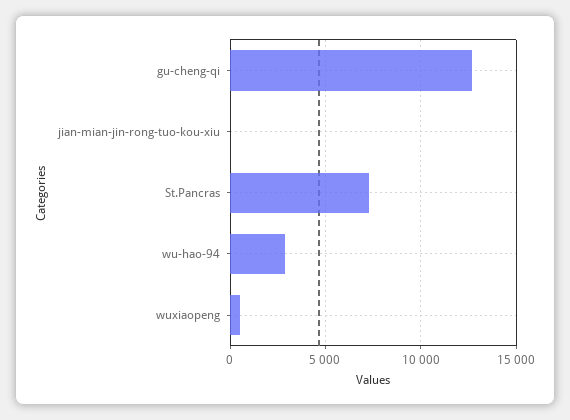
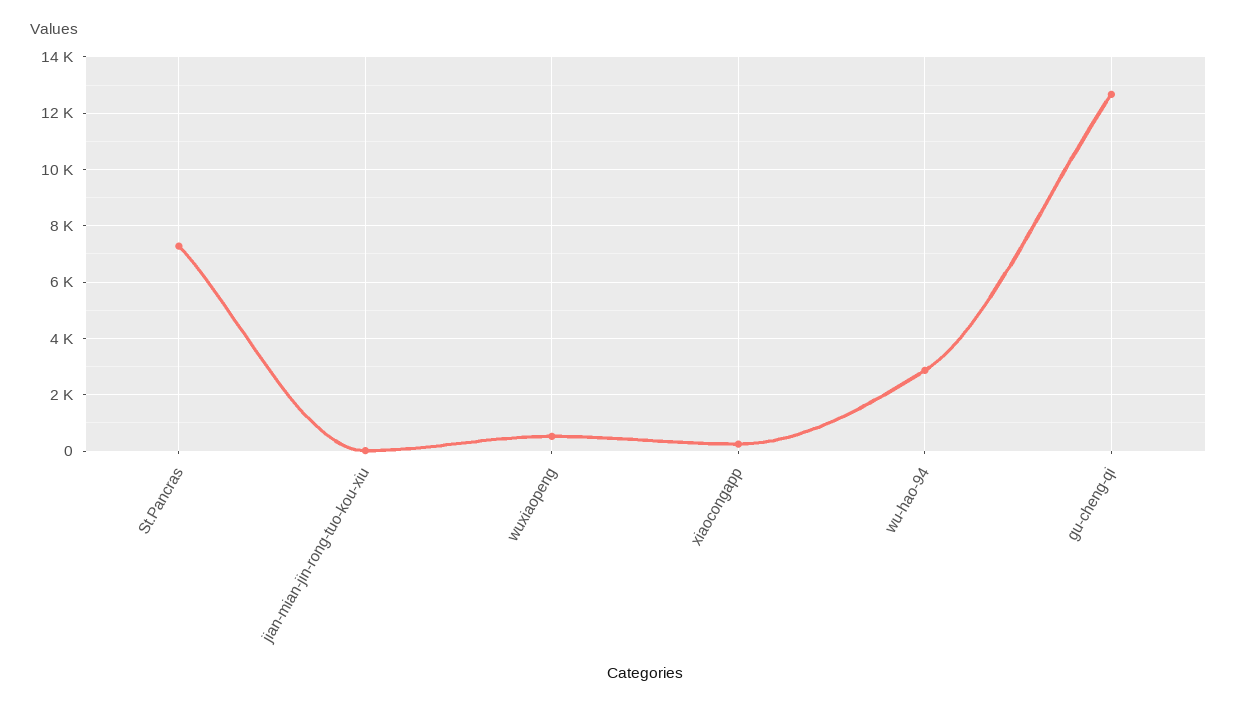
  {
    "gu-cheng-qi": 12750,
    "jian-mian-jin-rong-tuo-kou-xiu": 0,
    "St.Pancras": 7250,
    "wu-hao-94": 2750,
-   "wuxiaopeng": 500
+   "wuxiaopeng": 500,
+   "xiaocongapp": 250
  }

